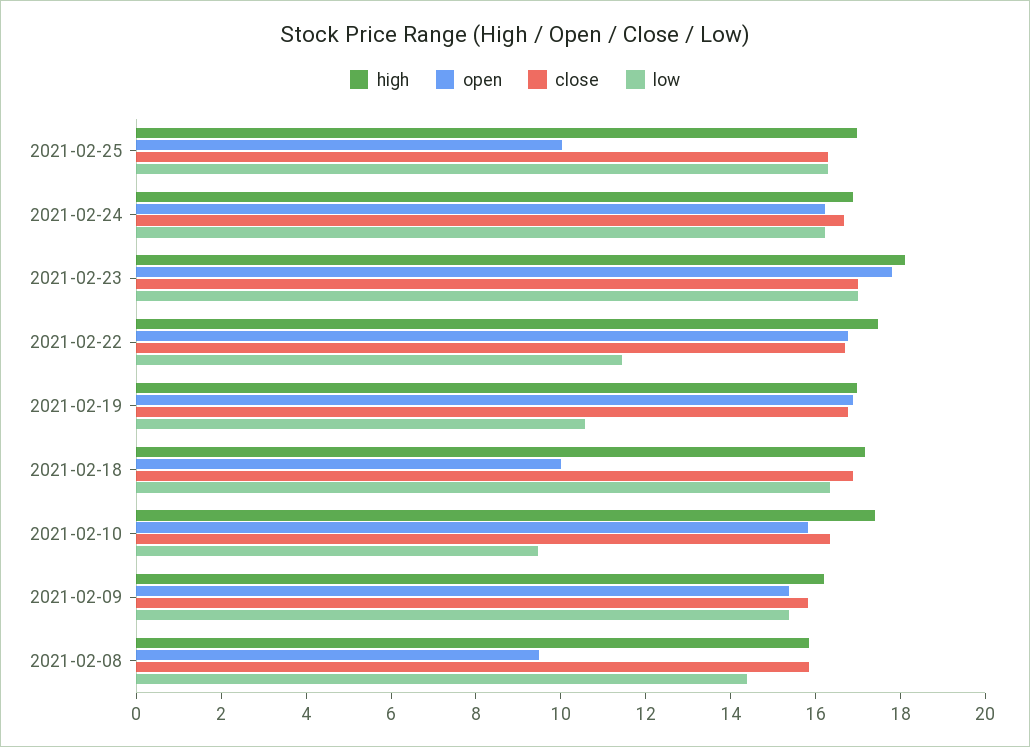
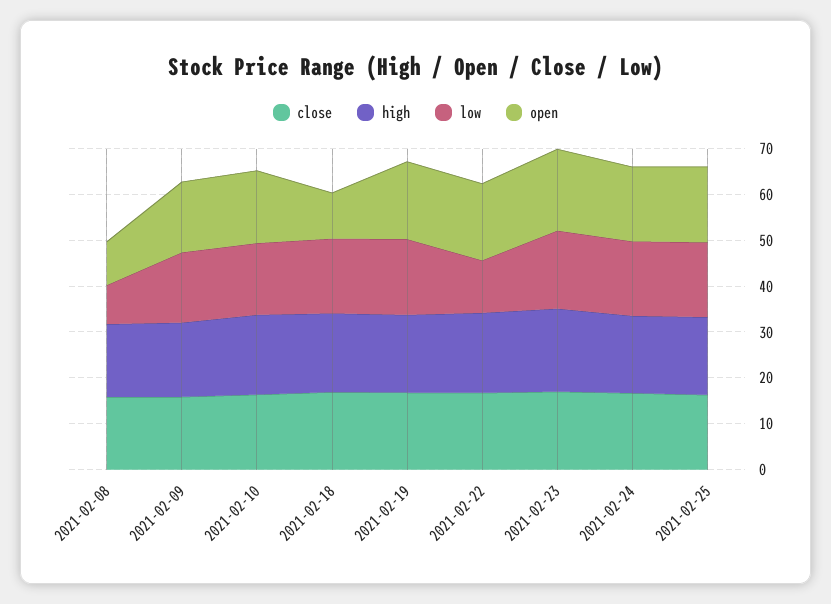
  {
    "high": {
      "2021-02-25": 17,
      "2021-02-24": 17,
      "2021-02-23": 18,
      "2021-02-22": 17.5,
      "2021-02-19": 17,
      "2021-02-18": 17,
      "2021-02-10": 17.5,
      "2021-02-09": 16,
      "2021-02-08": 16
    },
    "open": {
-     "2021-02-25": 10,
+     "2021-02-25": 16,
      "2021-02-24": 16,
      "2021-02-23": 18,
      "2021-02-22": 17,
      "2021-02-19": 17,
      "2021-02-18": 10,
      "2021-02-10": 16,
      "2021-02-09": 15.5,
      "2021-02-08": 9.5
    },
    "close": {
      "2021-02-25": 16.5,
      "2021-02-24": 16.5,
      "2021-02-23": 17,
      "2021-02-22": 16.5,
      "2021-02-19": 17,
      "2021-02-18": 17,
      "2021-02-10": 16.5,
      "2021-02-09": 16,
      "2021-02-08": 16
    },
    "low": {
      "2021-02-25": 16.5,
      "2021-02-24": 16,
      "2021-02-23": 17,
      "2021-02-22": 11.5,
-     "2021-02-19": 10.5,
+     "2021-02-19": 16,
      "2021-02-18": 16.5,
-     "2021-02-10": 9.5,
+     "2021-02-10": 16,
      "2021-02-09": 15.5,
-     "2021-02-08": 14.5
+     "2021-02-08": 8
    }
  }

